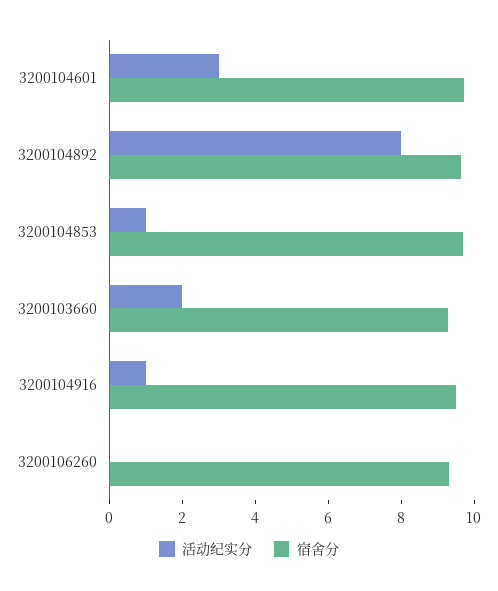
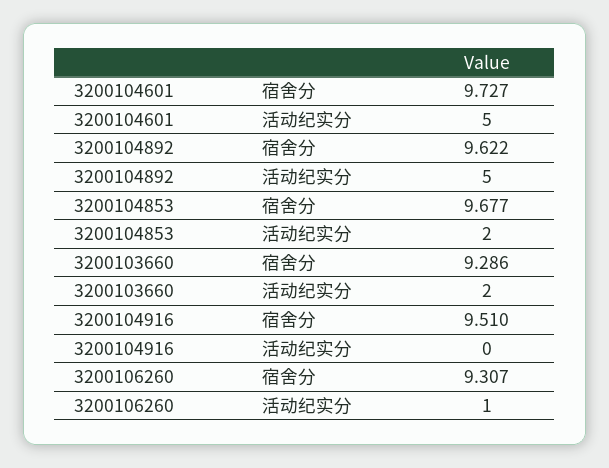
  {
    "活动纪实分": {
-     "3200104601": 3,
+     "3200104601": 5,
-     "3200104892": 8,
+     "3200104892": 5,
-     "3200104853": 1,
+     "3200104853": 2,
      "3200103660": 2,
-     "3200104916": 1,
+     "3200104916": 0,
-     "3200106260": 0
+     "3200106260": 1
    },
    "宿舍分": {
      "3200104601": 9.727,
      "3200104892": 9.622,
      "3200104853": 9.677,
      "3200103660": 9.286,
      "3200104916": 9.51,
      "3200106260": 9.307
    }
  }

